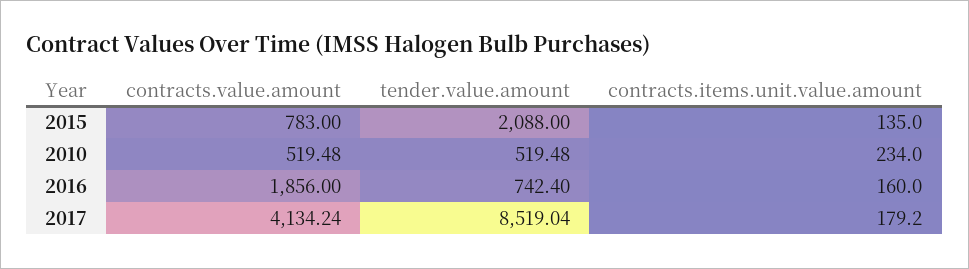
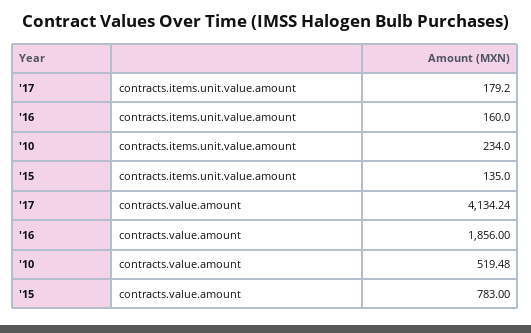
  {
    "contracts.value.amount": {
      "2015": 783,
      "2010": 519.48,
      "2016": 1856,
      "2017": 4134.24
    },
-   "tender.value.amount": {
-     "2015": 2088,
-     "2010": 519.48,
-     "2016": 742.4,
-     "2017": 8519.04
-   },
    "contracts.items.unit.value.amount": {
      "2015": 135,
      "2010": 234,
      "2016": 160,
      "2017": 179.2
    }
  }

